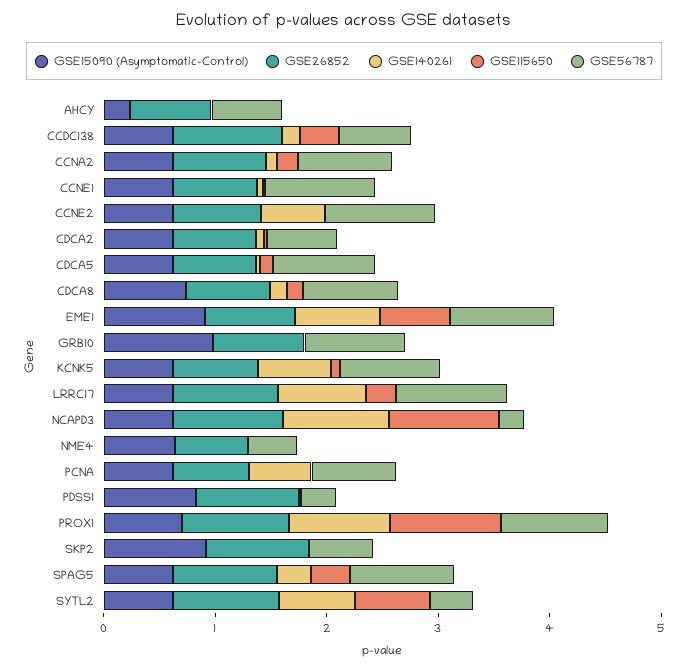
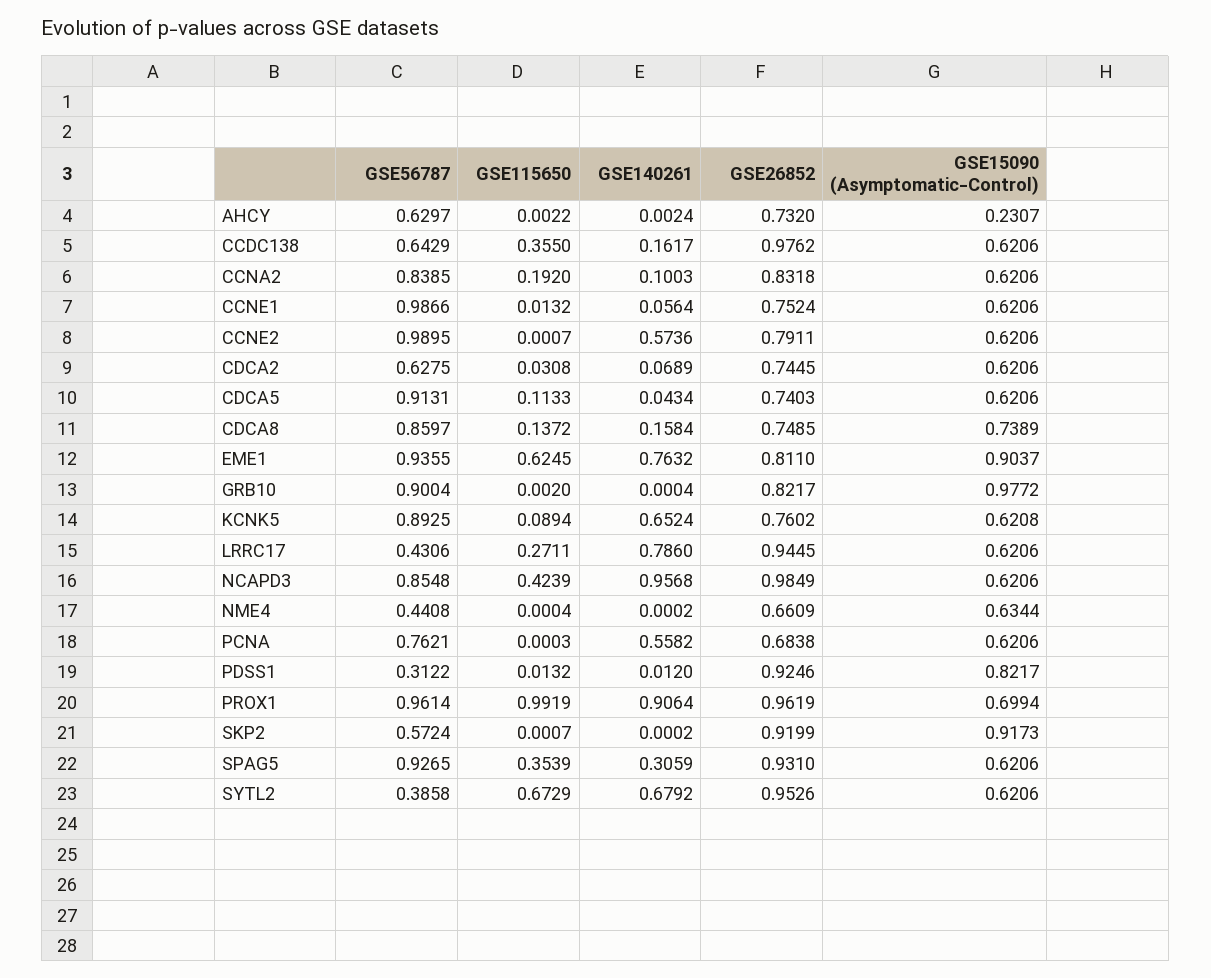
  {
    "GSE15090 (Asymptomatic-Control)": {
      "AHCY": 0.2307,
      "CCDC138": 0.6206,
      "CCNA2": 0.6206,
      "CCNE1": 0.6206,
      "CCNE2": 0.6206,
      "CDCA2": 0.6206,
      "CDCA5": 0.6206,
      "CDCA8": 0.7389,
      "EME1": 0.9037,
      "GRB10": 0.9772,
      "KCNK5": 0.6208,
      "LRRC17": 0.6206,
      "NCAPD3": 0.6206,
      "NME4": 0.6344,
      "PCNA": 0.6206,
      "PDSS1": 0.8217,
      "PROX1": 0.6994,
      "SKP2": 0.9173,
      "SPAG5": 0.6206,
      "SYTL2": 0.6206
    },
    "GSE26852": {
      "AHCY": 0.732,
      "CCDC138": 0.9762,
      "CCNA2": 0.8318,
      "CCNE1": 0.7524,
      "CCNE2": 0.7911,
      "CDCA2": 0.7445,
      "CDCA5": 0.7403,
      "CDCA8": 0.7485,
      "EME1": 0.811,
      "GRB10": 0.8217,
      "KCNK5": 0.7602,
      "LRRC17": 0.9445,
      "NCAPD3": 0.9849,
      "NME4": 0.6609,
      "PCNA": 0.6838,
      "PDSS1": 0.9246,
      "PROX1": 0.9619,
      "SKP2": 0.9199,
      "SPAG5": 0.931,
      "SYTL2": 0.9526
    },
    "GSE140261": {
      "AHCY": 0.0024,
      "CCDC138": 0.1617,
      "CCNA2": 0.1003,
      "CCNE1": 0.0564,
      "CCNE2": 0.5736,
      "CDCA2": 0.0689,
      "CDCA5": 0.0434,
      "CDCA8": 0.1584,
      "EME1": 0.7632,
      "GRB10": 0.0004,
      "KCNK5": 0.6524,
      "LRRC17": 0.786,
      "NCAPD3": 0.9568,
      "NME4": 0.0002,
      "PCNA": 0.5582,
      "PDSS1": 0.012,
      "PROX1": 0.9064,
      "SKP2": 0.0002,
      "SPAG5": 0.3059,
      "SYTL2": 0.6792
    },
    "GSE115650": {
      "AHCY": 0.0022,
      "CCDC138": 0.355,
      "CCNA2": 0.192,
      "CCNE1": 0.0132,
      "CCNE2": 0.0007,
      "CDCA2": 0.0308,
      "CDCA5": 0.1133,
      "CDCA8": 0.1372,
      "EME1": 0.6245,
      "GRB10": 0.002,
      "KCNK5": 0.0894,
      "LRRC17": 0.2711,
-     "NCAPD3": 1,
+     "NCAPD3": 0.4239,
      "NME4": 0.0004,
      "PCNA": 0.0003,
      "PDSS1": 0.0132,
      "PROX1": 0.9919,
      "SKP2": 0.0007,
      "SPAG5": 0.3539,
      "SYTL2": 0.6729
    },
    "GSE56787": {
      "AHCY": 0.6297,
      "CCDC138": 0.6429,
      "CCNA2": 0.8385,
      "CCNE1": 0.9866,
      "CCNE2": 0.9895,
      "CDCA2": 0.6275,
      "CDCA5": 0.9131,
      "CDCA8": 0.8597,
      "EME1": 0.9355,
      "GRB10": 0.9004,
      "KCNK5": 0.8925,
-     "LRRC17": 1,
+     "LRRC17": 0.4306,
-     "NCAPD3": 0.2,
+     "NCAPD3": 0.8548,
      "NME4": 0.4408,
      "PCNA": 0.7621,
      "PDSS1": 0.3122,
      "PROX1": 0.9614,
      "SKP2": 0.5724,
      "SPAG5": 0.9265,
      "SYTL2": 0.3858
    }
  }

